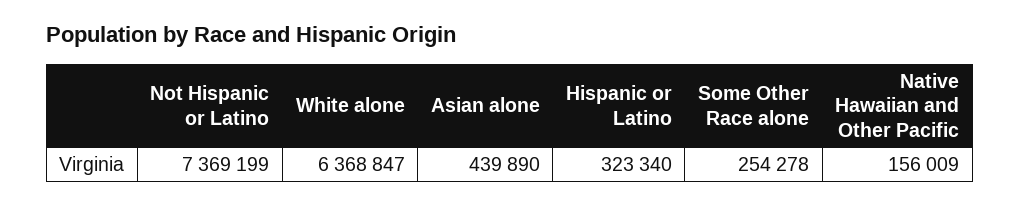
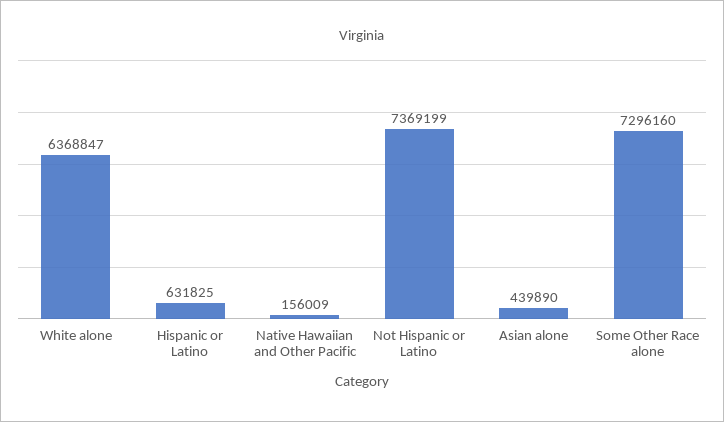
  {
    "Not Hispanic or Latino": 7369199,
    "White alone": 6368847,
    "Asian alone": 439890,
-   "Hispanic or Latino": 323340,
+   "Hispanic or Latino": 631825,
-   "Some Other Race alone": 254278,
+   "Some Other Race alone": 7296160,
    "Native Hawaiian and Other Pacific": 156009
  }

